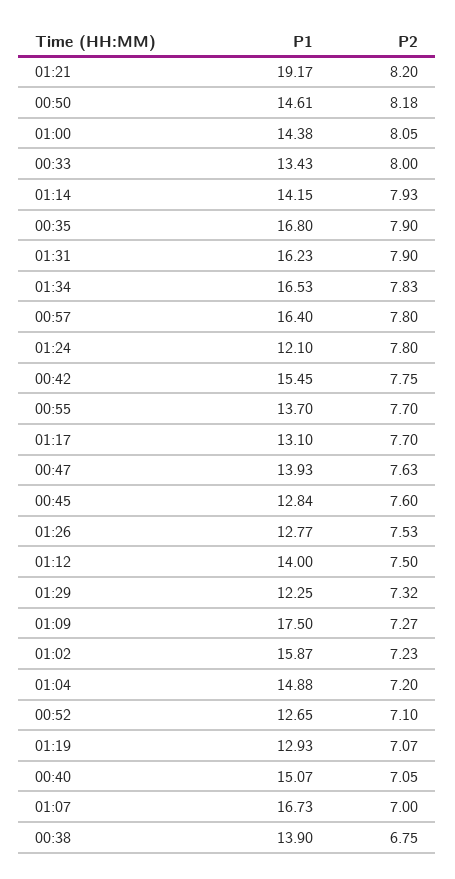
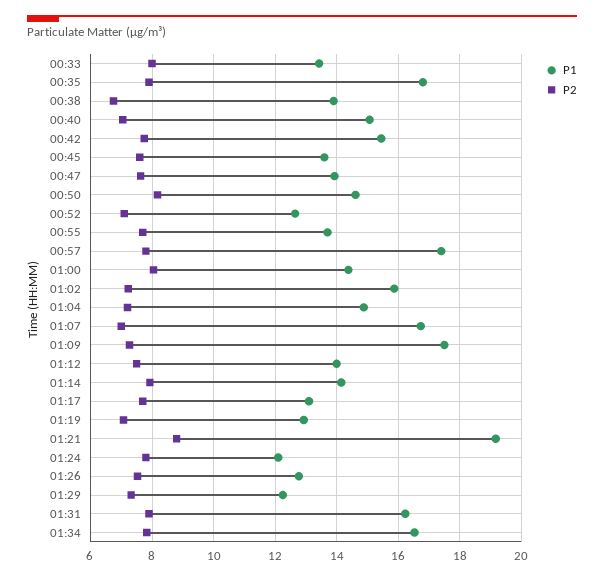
  {
    "P1": {
      "01:21": 19.17,
      "00:50": 14.61,
      "01:00": 14.38,
      "00:33": 13.43,
      "01:14": 14.15,
      "00:35": 16.8,
      "01:31": 16.23,
      "01:34": 16.53,
-     "00:57": 16.4,
+     "00:57": 17.4,
      "01:24": 12.1,
      "00:42": 15.45,
      "00:55": 13.7,
      "01:17": 13.1,
      "00:47": 13.93,
-     "00:45": 12.84,
+     "00:45": 13.6,
      "01:26": 12.77,
      "01:12": 14,
      "01:29": 12.25,
      "01:09": 17.5,
      "01:02": 15.87,
      "01:04": 14.88,
      "00:52": 12.65,
      "01:19": 12.93,
      "00:40": 15.07,
      "01:07": 16.73,
      "00:38": 13.9
    },
    "P2": {
-     "01:21": 8.2,
+     "01:21": 8.8,
      "00:50": 8.18,
      "01:00": 8.05,
      "00:33": 8,
      "01:14": 7.93,
      "00:35": 7.9,
      "01:31": 7.9,
      "01:34": 7.83,
      "00:57": 7.8,
      "01:24": 7.8,
      "00:42": 7.75,
      "00:55": 7.7,
      "01:17": 7.7,
      "00:47": 7.63,
      "00:45": 7.6,
      "01:26": 7.53,
      "01:12": 7.5,
      "01:29": 7.32,
      "01:09": 7.27,
      "01:02": 7.23,
      "01:04": 7.2,
      "00:52": 7.1,
      "01:19": 7.07,
      "00:40": 7.05,
      "01:07": 7,
      "00:38": 6.75
    }
  }

